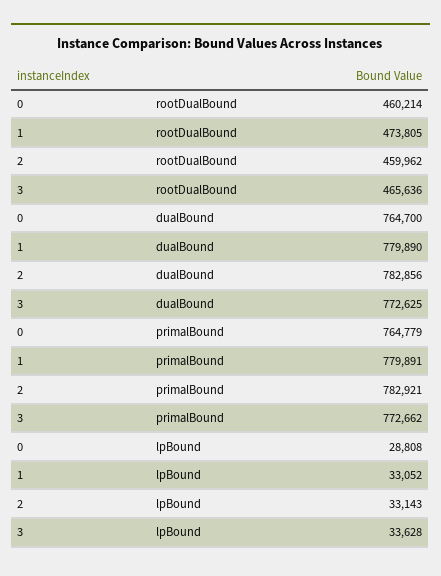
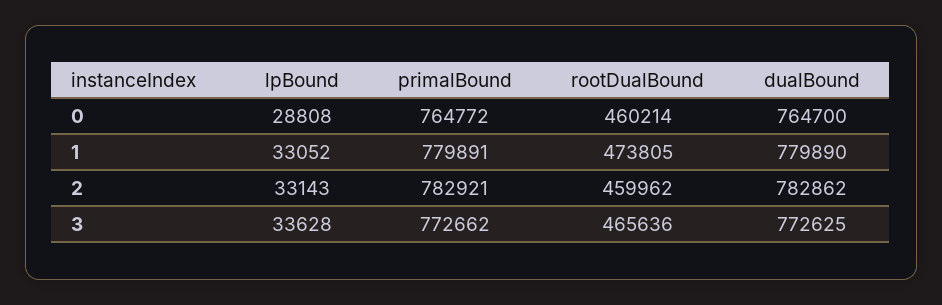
  {
    "0": {
      "rootDualBound": 460214,
      "dualBound": 764700,
-     "primalBound": 764779,
+     "primalBound": 764772,
      "lpBound": 28808
    },
    "1": {
      "rootDualBound": 473805,
      "dualBound": 779890,
      "primalBound": 779891,
      "lpBound": 33052
    },
    "2": {
      "rootDualBound": 459962,
-     "dualBound": 782856,
+     "dualBound": 782862,
      "primalBound": 782921,
      "lpBound": 33143
    },
    "3": {
      "rootDualBound": 465636,
      "dualBound": 772625,
      "primalBound": 772662,
      "lpBound": 33628
    }
  }

